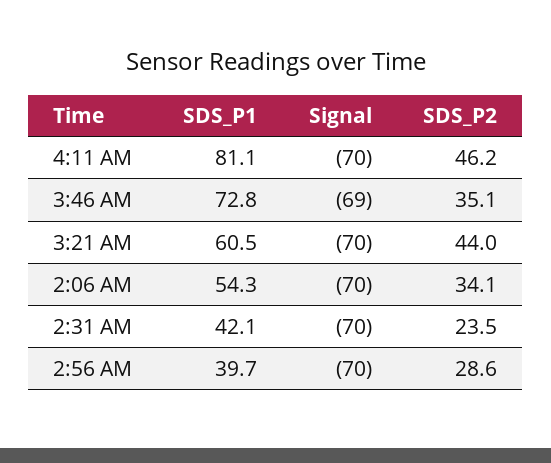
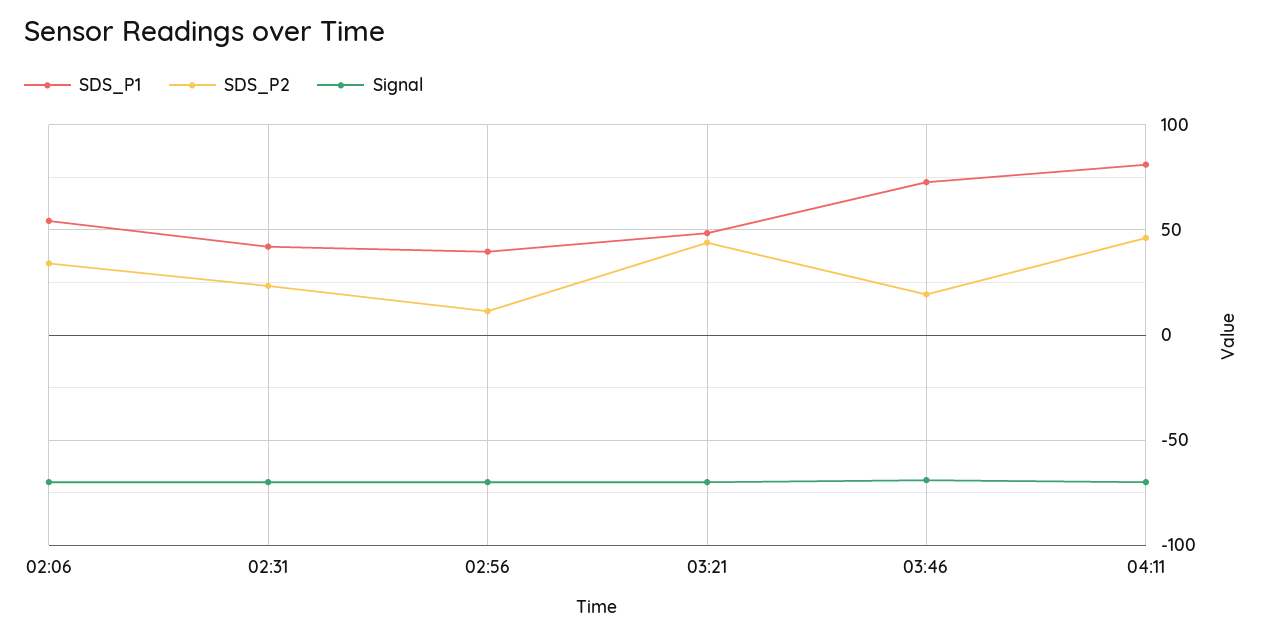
  {
    "SDS_P1": {
      "4:11 AM": 81.1,
      "3:46 AM": 72.8,
-     "3:21 AM": 60.5,
+     "3:21 AM": 50,
      "2:06 AM": 54.3,
      "2:31 AM": 42.1,
      "2:56 AM": 39.7
    },
    "Signal": {
      "4:11 AM": -70,
      "3:46 AM": -69,
      "3:21 AM": -70,
      "2:06 AM": -70,
      "2:31 AM": -70,
      "2:56 AM": -70
    },
    "SDS_P2": {
      "4:11 AM": 46.2,
-     "3:46 AM": 35.1,
+     "3:46 AM": 20,
      "3:21 AM": 44,
      "2:06 AM": 34.1,
      "2:31 AM": 23.5,
-     "2:56 AM": 28.6
+     "2:56 AM": 10
    }
  }

